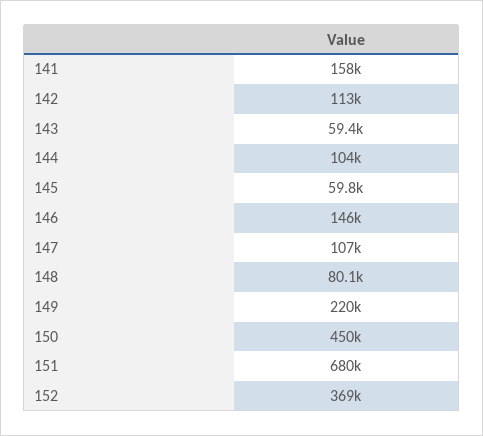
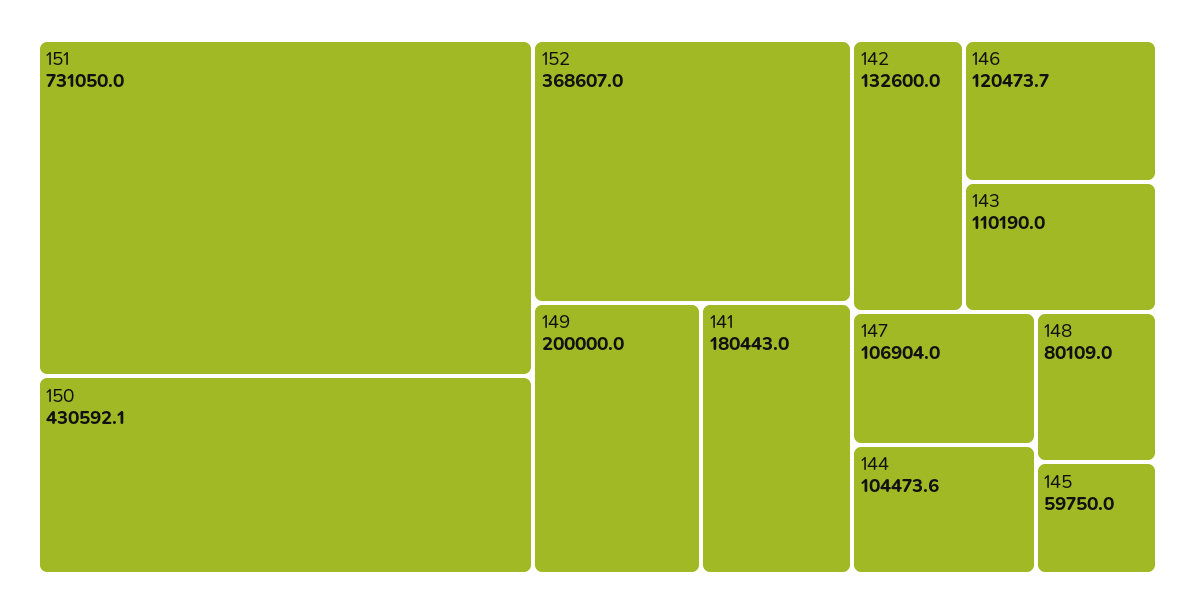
  {
-   "141": 158000,
+   "141": 180443,
-   "142": 113000,
+   "142": 132600,
-   "143": 59400,
+   "143": 110190,
    "144": 104473.6,
    "145": 59750,
-   "146": 146000,
+   "146": 120473.7,
    "147": 106904,
    "148": 80109,
-   "149": 220000,
+   "149": 200000,
-   "150": 450000,
+   "150": 430592.1,
-   "151": 680000,
+   "151": 731050,
    "152": 368607
  }

